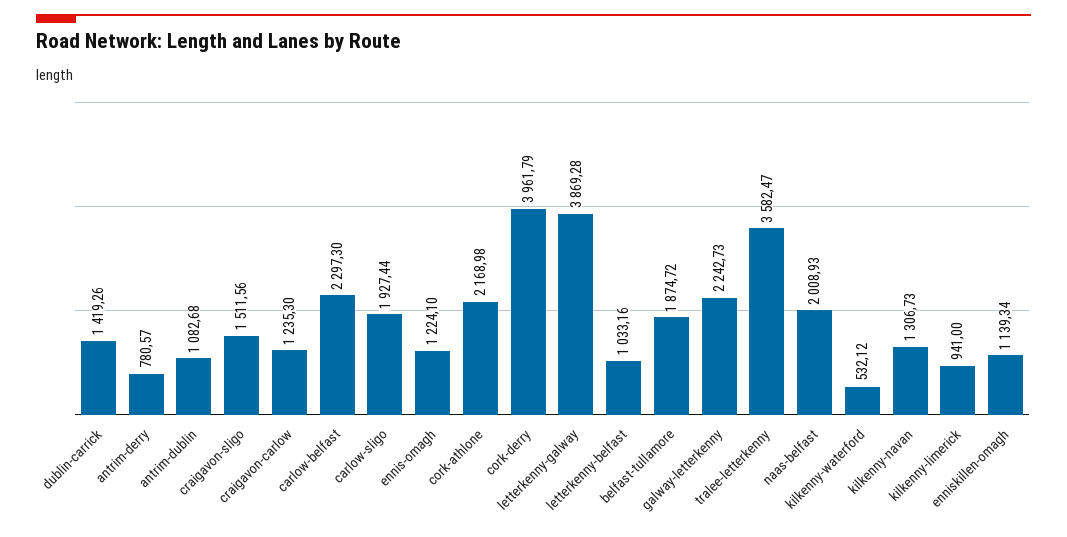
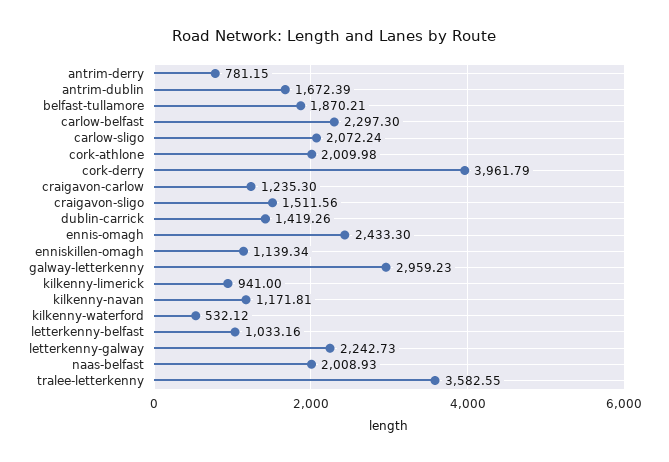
  {
    "dublin-carrick": 1419.26,
-   "antrim-derry": 780.57,
+   "antrim-derry": 781.15,
-   "antrim-dublin": 1082.68,
+   "antrim-dublin": 1672.39,
    "craigavon-sligo": 1511.56,
    "craigavon-carlow": 1235.3,
    "carlow-belfast": 2297.3,
-   "carlow-sligo": 1927.44,
+   "carlow-sligo": 2072.24,
-   "ennis-omagh": 1224.1,
+   "ennis-omagh": 2433.3,
-   "cork-athlone": 2168.98,
+   "cork-athlone": 2009.98,
    "cork-derry": 3961.79,
-   "letterkenny-galway": 3869.28,
+   "letterkenny-galway": 2242.73,
    "letterkenny-belfast": 1033.16,
-   "belfast-tullamore": 1874.72,
+   "belfast-tullamore": 1870.21,
-   "galway-letterkenny": 2242.73,
+   "galway-letterkenny": 2959.23,
-   "tralee-letterkenny": 3582.47,
+   "tralee-letterkenny": 3582.55,
    "naas-belfast": 2008.93,
    "kilkenny-waterford": 532.12,
-   "kilkenny-navan": 1306.73,
+   "kilkenny-navan": 1171.81,
    "kilkenny-limerick": 941,
    "enniskillen-omagh": 1139.34
  }

